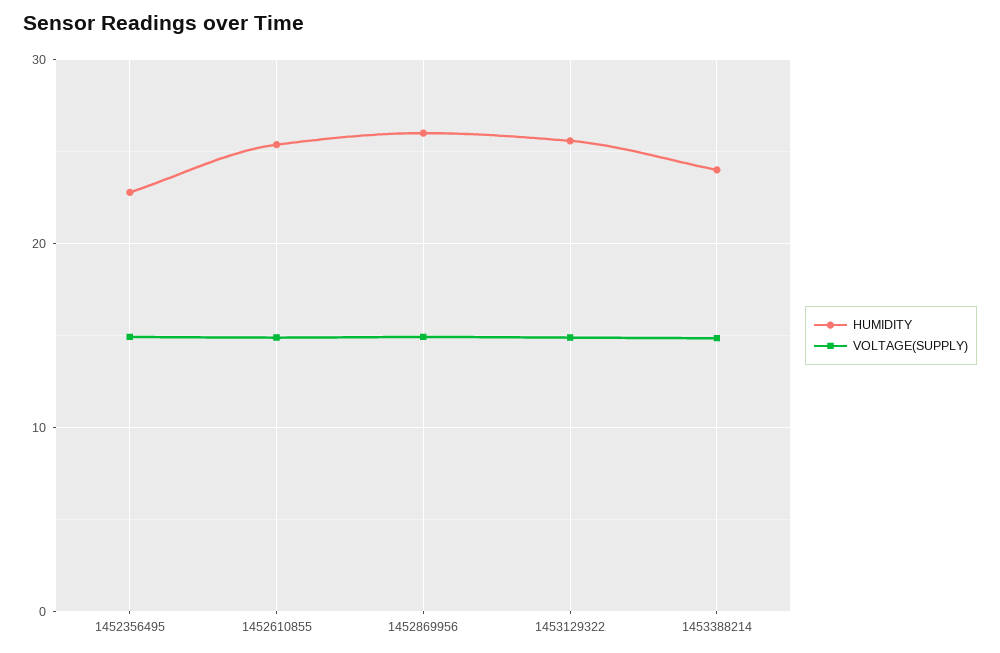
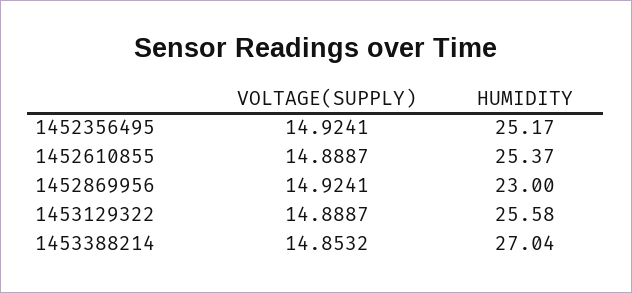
  {
    "HUMIDITY": {
-     "1452356495": 23,
+     "1452356495": 25.17,
      "1452610855": 25.37,
-     "1452869956": 26,
+     "1452869956": 23,
      "1453129322": 25.58,
-     "1453388214": 24
+     "1453388214": 27.04
    },
    "VOLTAGE(SUPPLY)": {
      "1452356495": 14.9241,
      "1452610855": 14.8887,
      "1452869956": 14.9241,
      "1453129322": 14.8887,
      "1453388214": 14.8532
    }
  }

